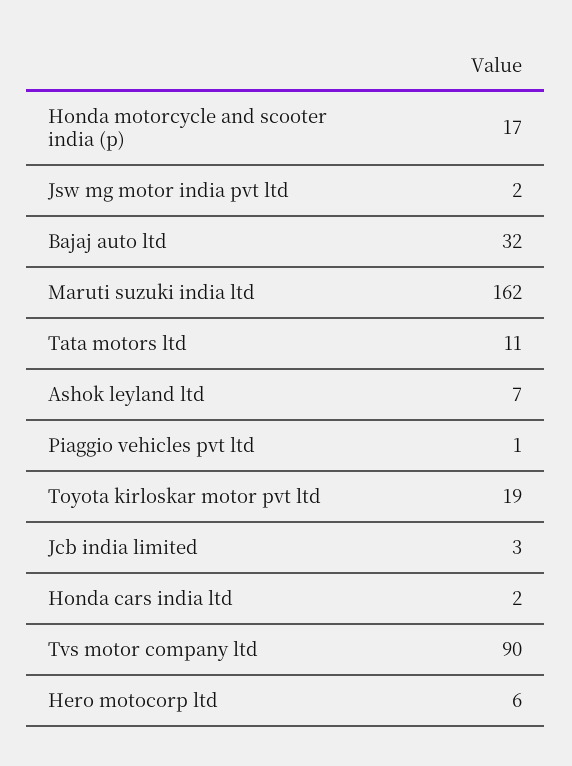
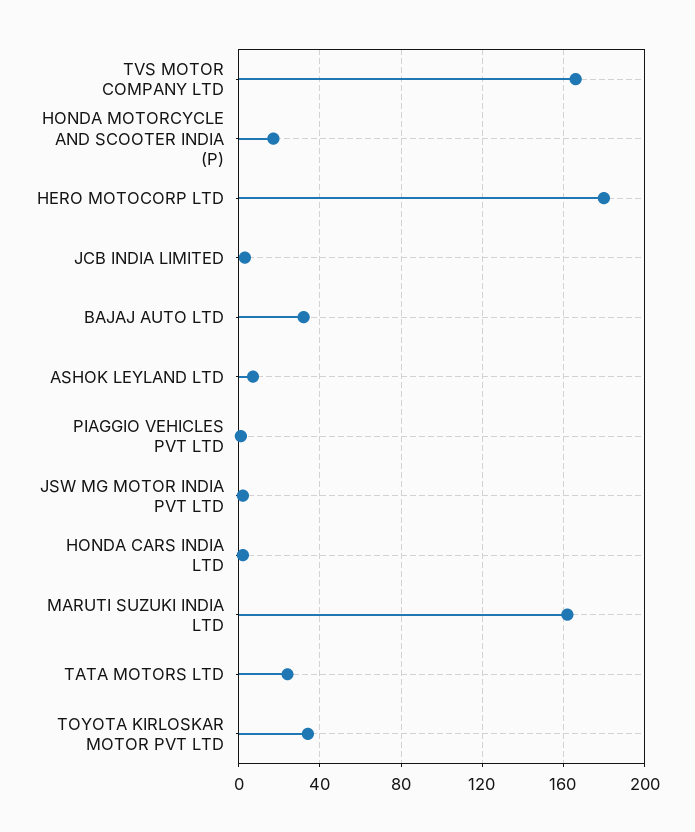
  {
    "Honda motorcycle and scooter india (p)": 17,
    "Jsw mg motor india pvt ltd": 2,
    "Bajaj auto ltd": 32,
    "Maruti suzuki india ltd": 162,
-   "Tata motors ltd": 11,
+   "Tata motors ltd": 25,
    "Ashok leyland ltd": 7,
    "Piaggio vehicles pvt ltd": 1,
-   "Toyota kirloskar motor pvt ltd": 19,
+   "Toyota kirloskar motor pvt ltd": 35,
    "Jcb india limited": 3,
    "Honda cars india ltd": 2,
-   "Tvs motor company ltd": 90,
+   "Tvs motor company ltd": 165,
-   "Hero motocorp ltd": 6
+   "Hero motocorp ltd": 180
  }

